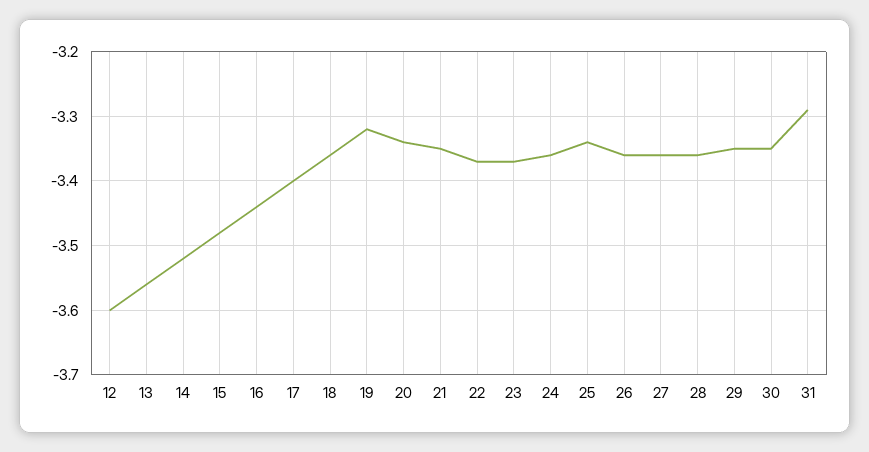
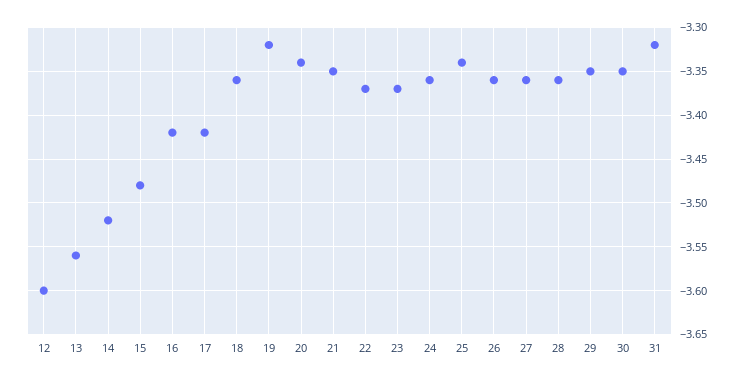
  {
    "12": -3.6,
    "13": -3.56,
    "14": -3.52,
    "15": -3.48,
-   "16": -3.44,
+   "16": -3.42,
-   "17": -3.4,
+   "17": -3.42,
    "18": -3.36,
    "19": -3.32,
    "20": -3.34,
    "21": -3.35,
    "22": -3.37,
    "23": -3.37,
    "24": -3.36,
    "25": -3.34,
    "26": -3.36,
    "27": -3.36,
    "28": -3.36,
    "29": -3.35,
    "30": -3.35,
-   "31": -3.29
+   "31": -3.32
  }

